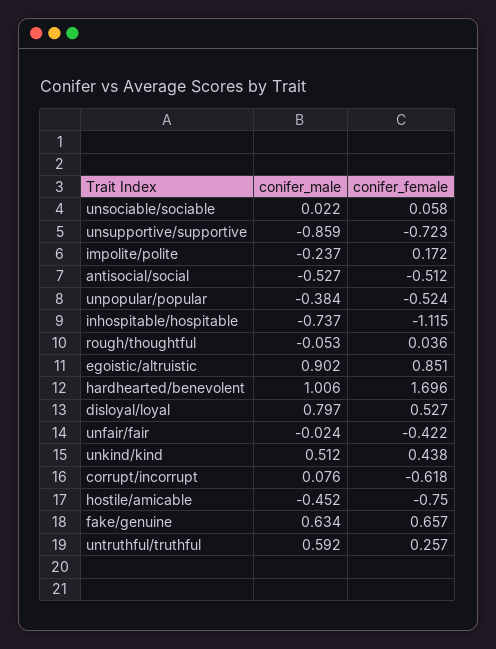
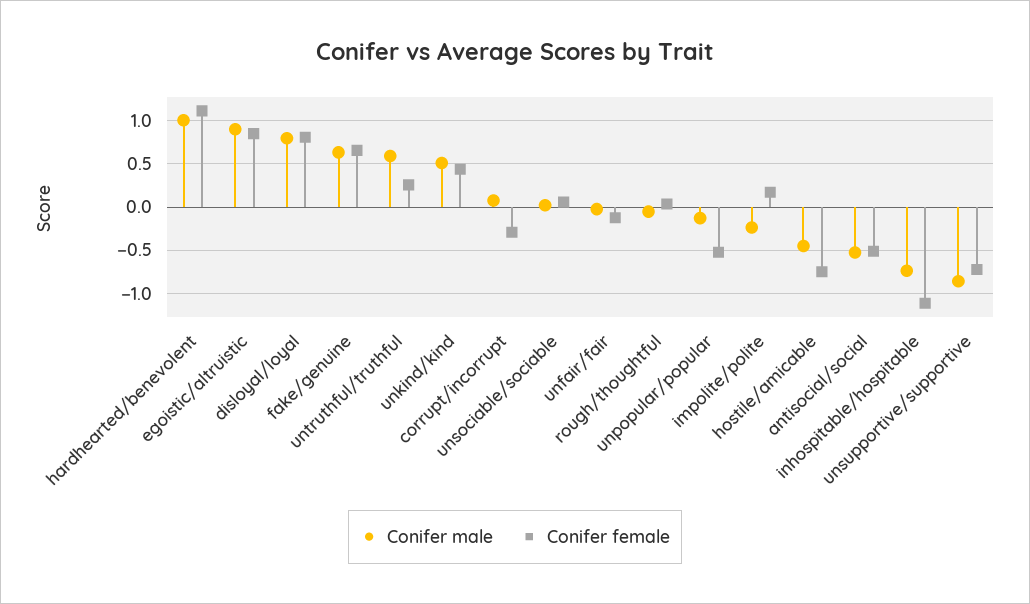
  {
    "conifer_male": {
      "unsociable/sociable": 0.022,
      "unsupportive/supportive": -0.859,
      "impolite/polite": -0.237,
      "antisocial/social": -0.527,
-     "unpopular/popular": -0.384,
+     "unpopular/popular": -0.1,
      "inhospitable/hospitable": -0.737,
      "rough/thoughtful": -0.053,
      "egoistic/altruistic": 0.902,
      "hardhearted/benevolent": 1.006,
      "disloyal/loyal": 0.797,
      "unfair/fair": -0.024,
      "unkind/kind": 0.512,
      "corrupt/incorrupt": 0.076,
      "hostile/amicable": -0.452,
      "fake/genuine": 0.634,
      "untruthful/truthful": 0.592
    },
    "conifer_female": {
      "unsociable/sociable": 0.058,
      "unsupportive/supportive": -0.723,
      "impolite/polite": 0.172,
      "antisocial/social": -0.512,
      "unpopular/popular": -0.524,
      "inhospitable/hospitable": -1.115,
      "rough/thoughtful": 0.036,
      "egoistic/altruistic": 0.851,
-     "hardhearted/benevolent": 1.696,
+     "hardhearted/benevolent": 1.1,
-     "disloyal/loyal": 0.527,
+     "disloyal/loyal": 0.8,
-     "unfair/fair": -0.422,
+     "unfair/fair": -0.1,
      "unkind/kind": 0.438,
-     "corrupt/incorrupt": -0.618,
+     "corrupt/incorrupt": -0.3,
      "hostile/amicable": -0.75,
      "fake/genuine": 0.657,
      "untruthful/truthful": 0.257
    }
  }

